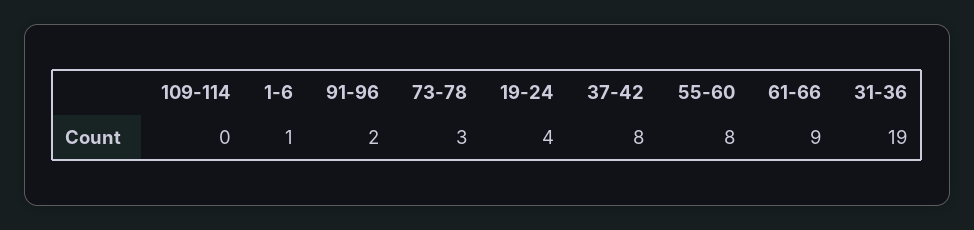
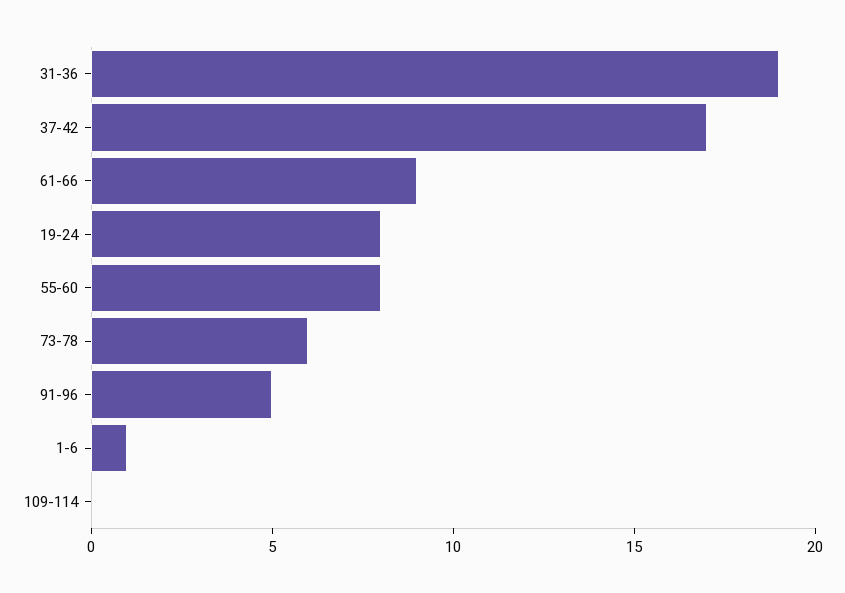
  {
    "109-114": 0,
    "1-6": 1,
-   "91-96": 2,
+   "91-96": 5,
-   "73-78": 3,
+   "73-78": 6,
-   "19-24": 4,
+   "19-24": 8,
-   "37-42": 8,
+   "37-42": 17,
    "55-60": 8,
    "61-66": 9,
    "31-36": 19
  }

